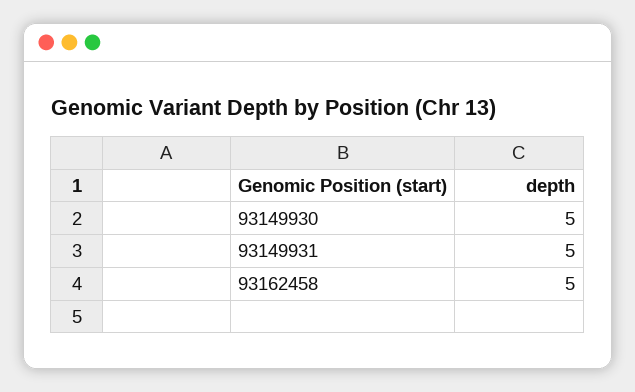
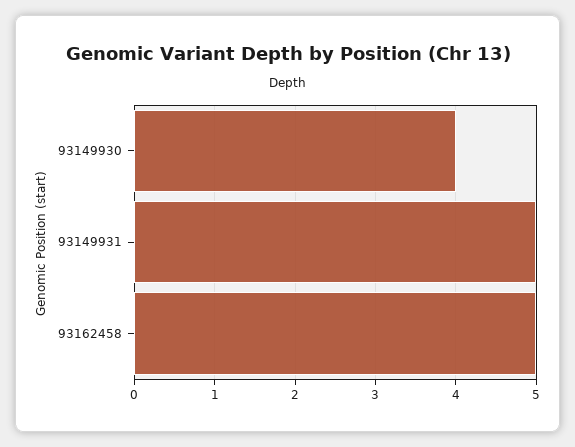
  {
-   "93149930": 5,
+   "93149930": 4,
    "93149931": 5,
    "93162458": 5
  }

